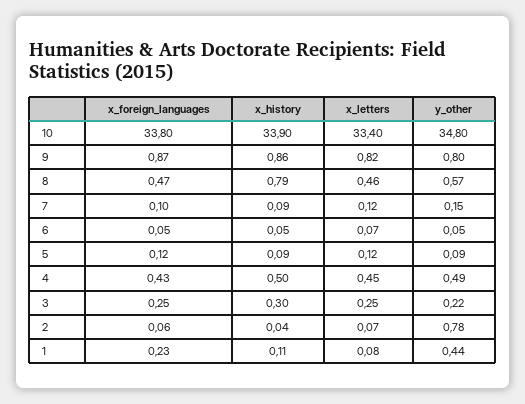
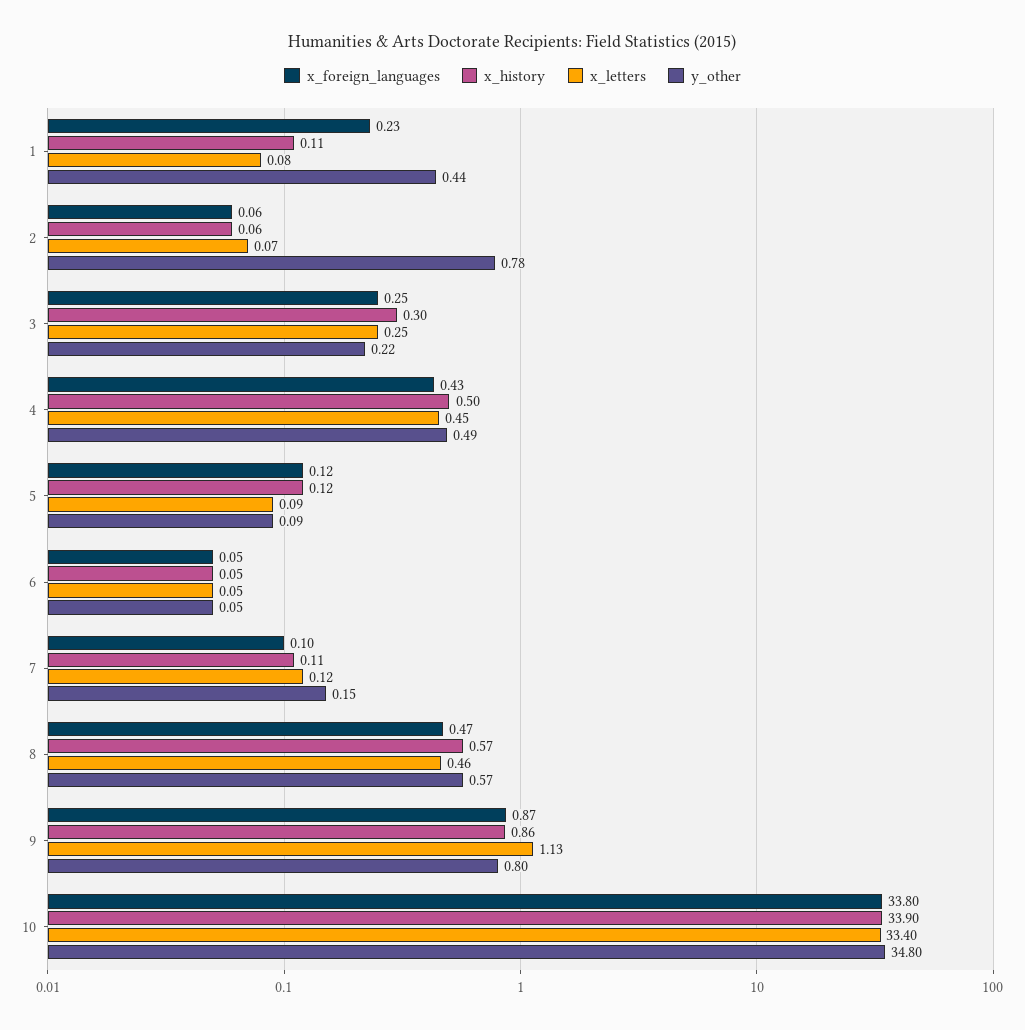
  {
    "x_foreign_languages": {
      "10": 33.8,
      "9": 0.87,
      "8": 0.47,
      "7": 0.1,
      "6": 0.05,
      "5": 0.12,
      "4": 0.43,
      "3": 0.25,
      "2": 0.06,
      "1": 0.23
    },
    "x_history": {
      "10": 33.9,
      "9": 0.86,
-     "8": 0.79,
+     "8": 0.57,
-     "7": 0.09,
+     "7": 0.11,
      "6": 0.05,
-     "5": 0.09,
+     "5": 0.12,
      "4": 0.5,
      "3": 0.3,
-     "2": 0.04,
+     "2": 0.06,
      "1": 0.11
    },
    "x_letters": {
      "10": 33.4,
-     "9": 0.82,
+     "9": 1.13,
      "8": 0.46,
      "7": 0.12,
-     "6": 0.07,
+     "6": 0.05,
-     "5": 0.12,
+     "5": 0.09,
      "4": 0.45,
      "3": 0.25,
      "2": 0.07,
      "1": 0.08
    },
    "y_other": {
      "10": 34.8,
      "9": 0.8,
      "8": 0.57,
      "7": 0.15,
      "6": 0.05,
      "5": 0.09,
      "4": 0.49,
      "3": 0.22,
      "2": 0.78,
      "1": 0.44
    }
  }

